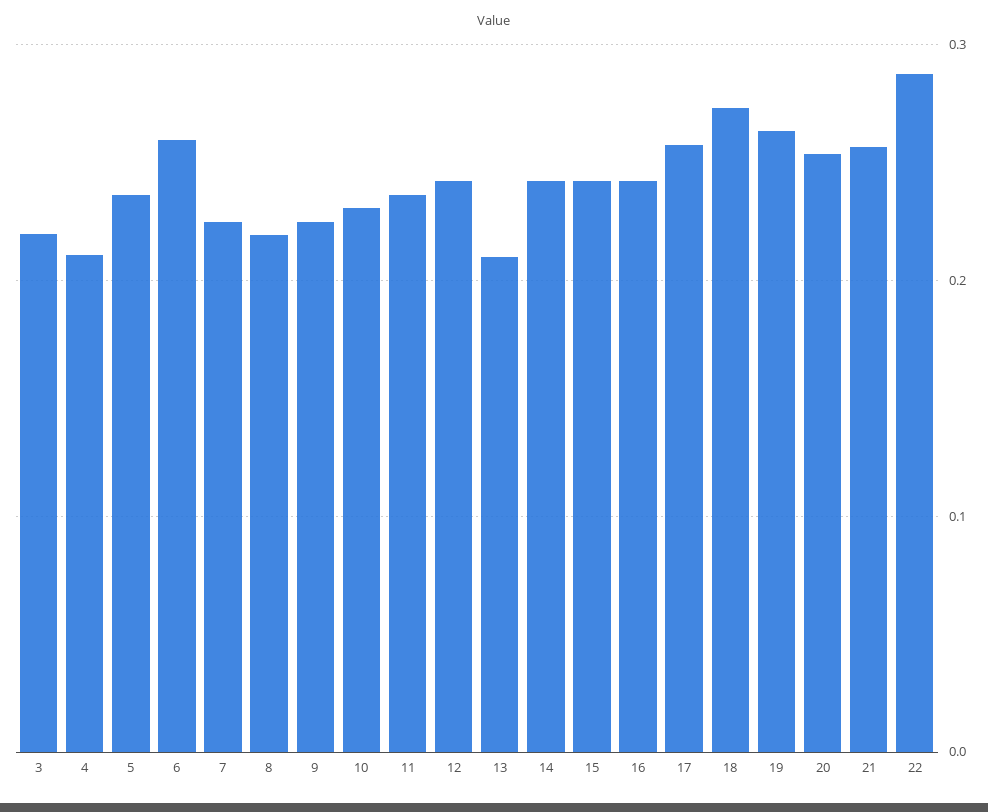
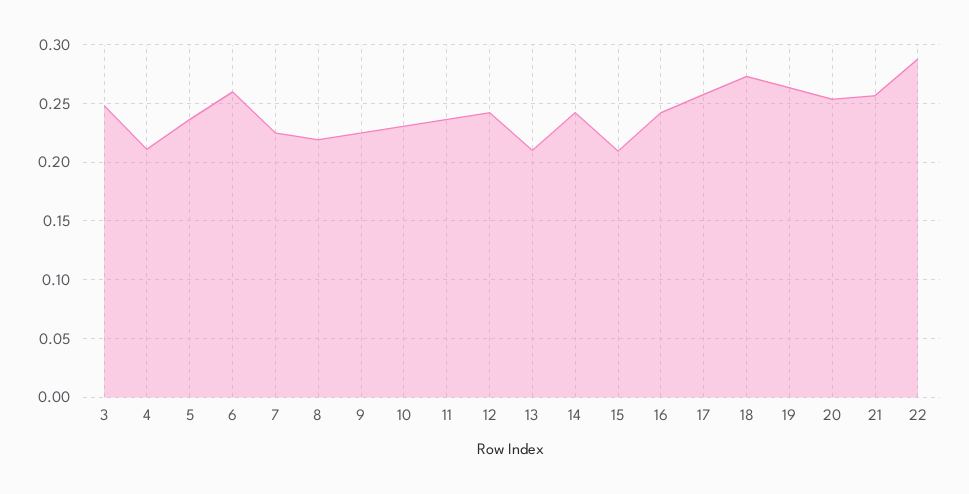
  {
-   "3": 0.22,
+   "3": 0.25,
    "4": 0.21,
    "5": 0.24,
    "6": 0.26,
    "7": 0.23,
    "8": 0.22,
    "9": 0.23,
    "10": 0.23,
    "11": 0.24,
    "12": 0.24,
    "13": 0.21,
    "14": 0.24,
-   "15": 0.24,
+   "15": 0.21,
    "16": 0.24,
    "17": 0.26,
    "18": 0.27,
    "19": 0.26,
    "20": 0.25,
    "21": 0.26,
    "22": 0.29
  }

